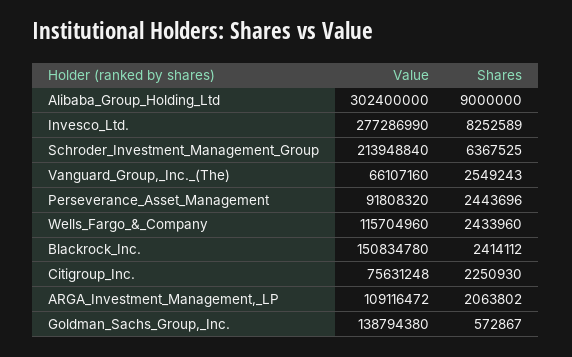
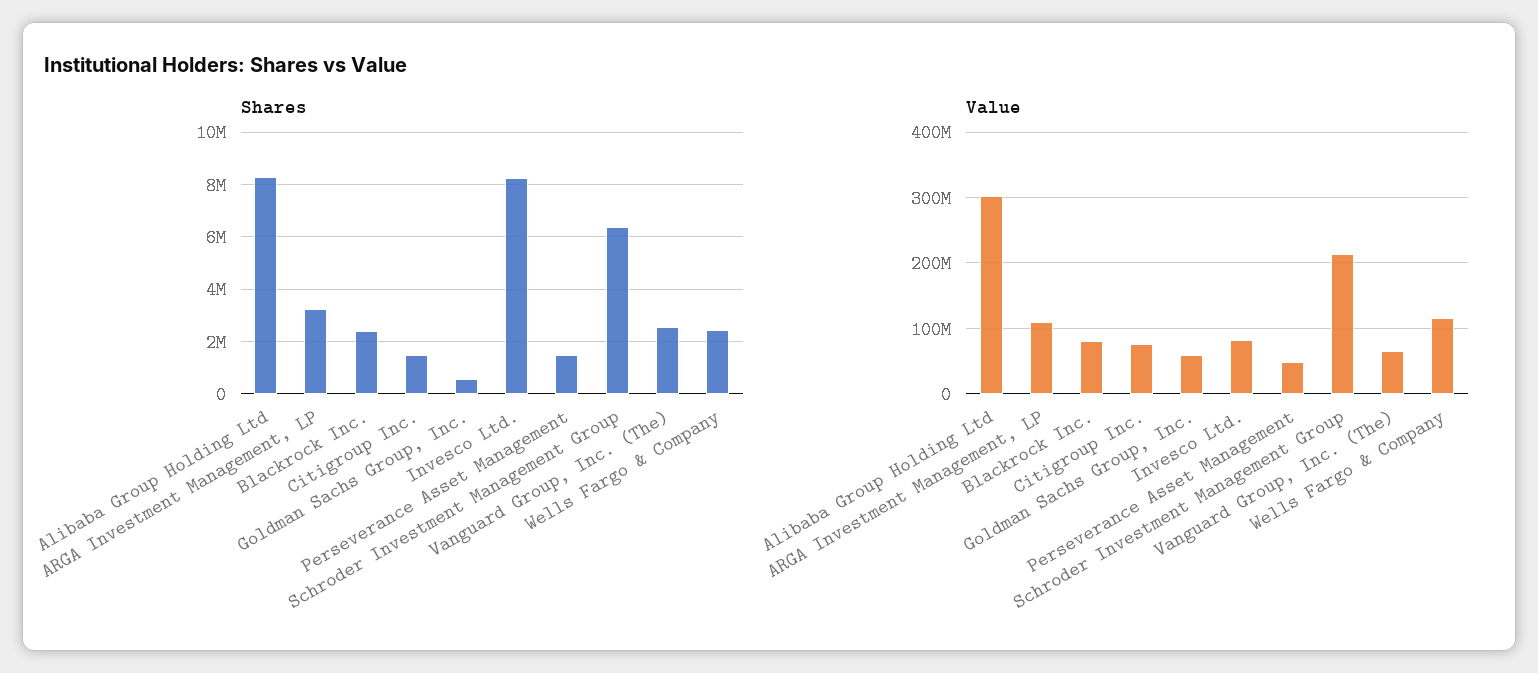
  {
    "Value": {
      "Alibaba_Group_Holding_Ltd": 302400000,
-     "Invesco_Ltd.": 277286990,
+     "Invesco_Ltd.": 80000000,
      "Schroder_Investment_Management_Group": 213948840,
      "Vanguard_Group,_Inc._(The)": 66107160,
-     "Perseverance_Asset_Management": 91808320,
+     "Perseverance_Asset_Management": 50000000,
      "Wells_Fargo_&_Company": 115704960,
-     "Blackrock_Inc.": 150834780,
+     "Blackrock_Inc.": 80000000,
      "Citigroup_Inc.": 75631248,
      "ARGA_Investment_Management,_LP": 109116472,
-     "Goldman_Sachs_Group,_Inc.": 138794380
+     "Goldman_Sachs_Group,_Inc.": 60000000
    },
    "Shares": {
-     "Alibaba_Group_Holding_Ltd": 9000000,
+     "Alibaba_Group_Holding_Ltd": 8250000,
      "Invesco_Ltd.": 8252589,
      "Schroder_Investment_Management_Group": 6367525,
      "Vanguard_Group,_Inc._(The)": 2549243,
-     "Perseverance_Asset_Management": 2443696,
+     "Perseverance_Asset_Management": 1500000,
      "Wells_Fargo_&_Company": 2433960,
      "Blackrock_Inc.": 2414112,
-     "Citigroup_Inc.": 2250930,
+     "Citigroup_Inc.": 1500000,
-     "ARGA_Investment_Management,_LP": 2063802,
+     "ARGA_Investment_Management,_LP": 3250000,
      "Goldman_Sachs_Group,_Inc.": 572867
    }
  }

